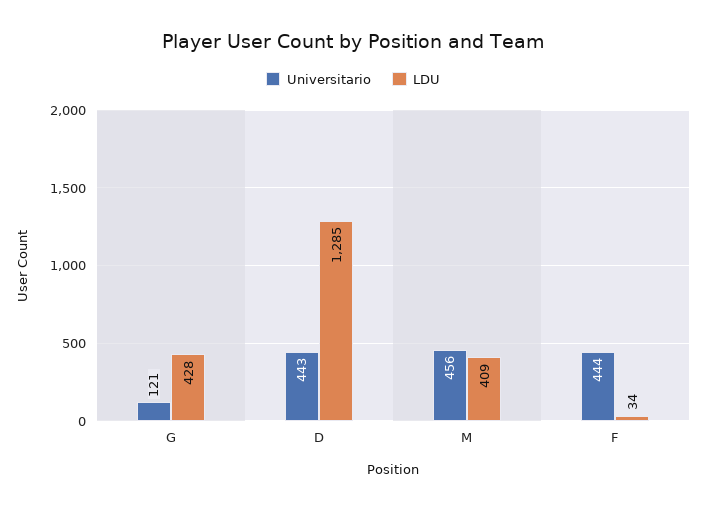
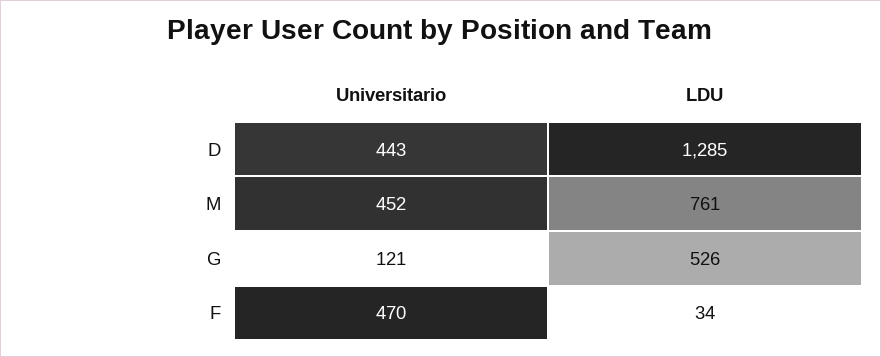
  {
    "Universitario": {
      "G": 121,
      "D": 443,
-     "M": 456,
+     "M": 452,
-     "F": 444
+     "F": 470
    },
    "LDU": {
-     "G": 428,
+     "G": 526,
      "D": 1285,
-     "M": 409,
+     "M": 761,
      "F": 34
    }
  }

